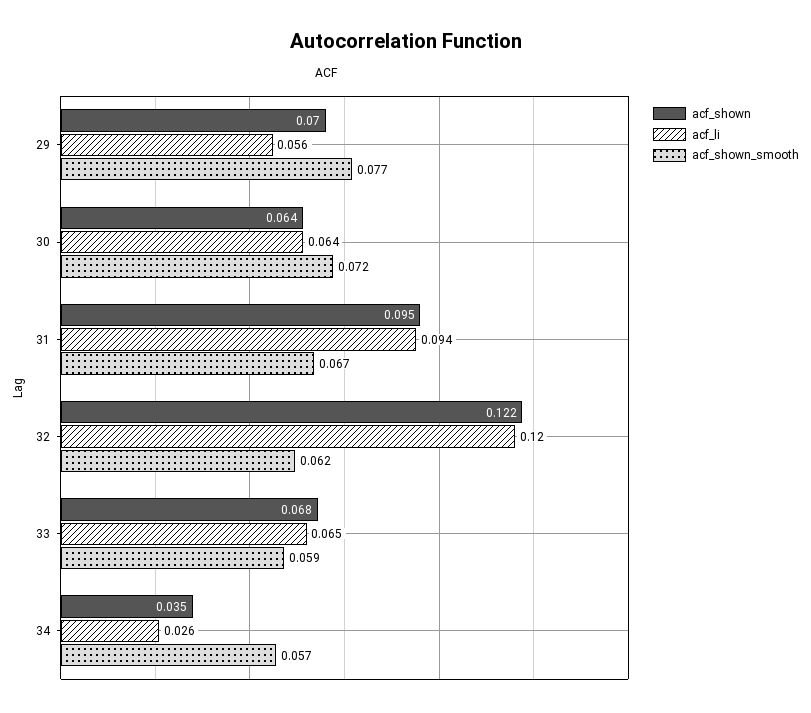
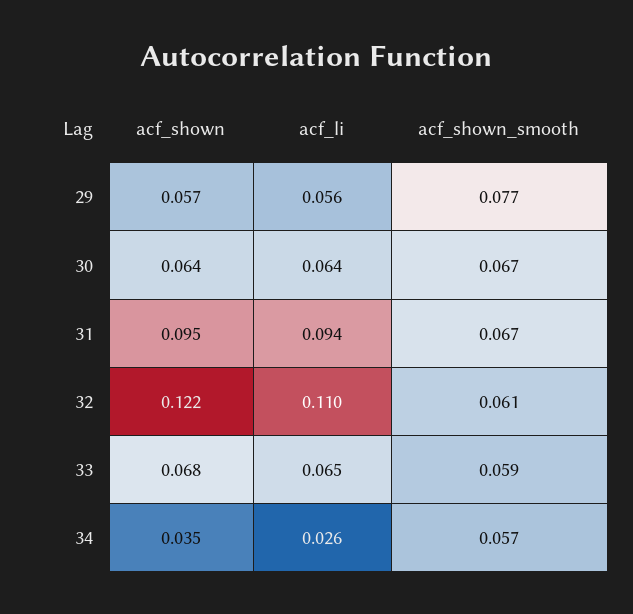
  {
    "acf_shown": {
-     "29": 0.07,
+     "29": 0.057,
      "30": 0.064,
      "31": 0.095,
      "32": 0.122,
      "33": 0.068,
      "34": 0.035
    },
    "acf_li": {
      "29": 0.056,
      "30": 0.064,
      "31": 0.094,
-     "32": 0.12,
+     "32": 0.11,
      "33": 0.065,
      "34": 0.026
    },
    "acf_shown_smooth": {
      "29": 0.077,
-     "30": 0.072,
+     "30": 0.067,
      "31": 0.067,
-     "32": 0.062,
+     "32": 0.061,
      "33": 0.059,
      "34": 0.057
    }
  }

